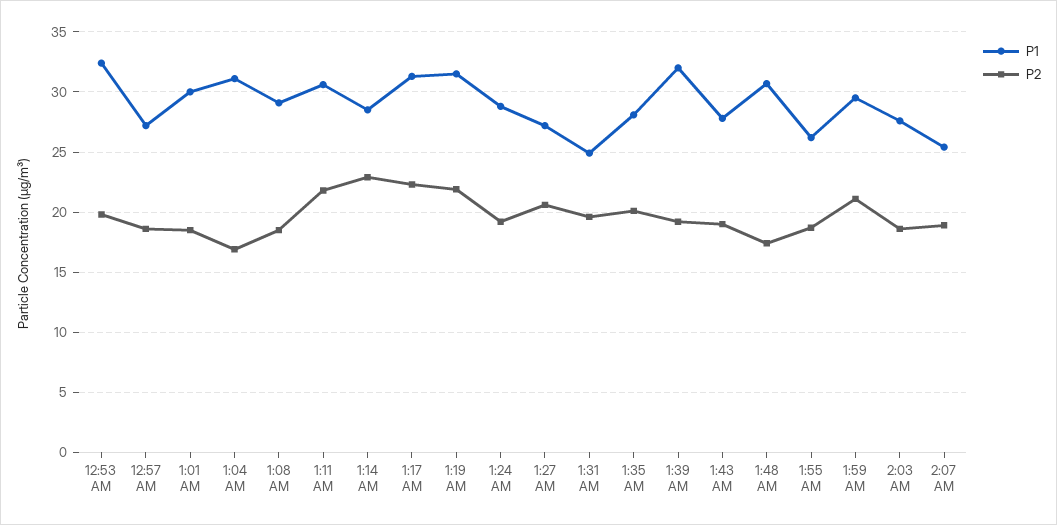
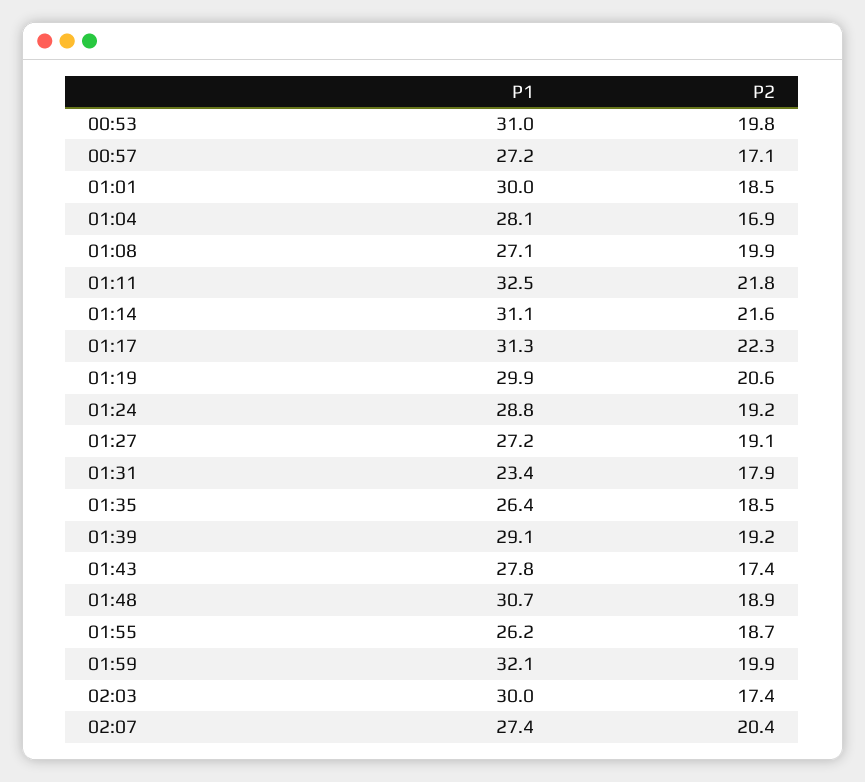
  {
    "P1": {
-     "12:53 AM": 32.5,
+     "12:53 AM": 31,
      "12:57 AM": 27.2,
      "1:01 AM": 30,
-     "1:04 AM": 31,
+     "1:04 AM": 28.1,
-     "1:08 AM": 29,
+     "1:08 AM": 27.1,
-     "1:11 AM": 30.5,
+     "1:11 AM": 32.5,
-     "1:14 AM": 28.5,
+     "1:14 AM": 31.1,
      "1:17 AM": 31.3,
-     "1:19 AM": 31.5,
+     "1:19 AM": 29.9,
      "1:24 AM": 28.8,
      "1:27 AM": 27.2,
-     "1:31 AM": 25,
+     "1:31 AM": 23.4,
-     "1:35 AM": 28,
+     "1:35 AM": 26.4,
-     "1:39 AM": 32,
+     "1:39 AM": 29.1,
      "1:43 AM": 27.8,
      "1:48 AM": 30.7,
      "1:55 AM": 26.2,
-     "1:59 AM": 29.5,
+     "1:59 AM": 32.1,
-     "2:03 AM": 27.5,
+     "2:03 AM": 30,
-     "2:07 AM": 25.5
+     "2:07 AM": 27.4
    },
    "P2": {
      "12:53 AM": 19.8,
-     "12:57 AM": 18.5,
+     "12:57 AM": 17.1,
      "1:01 AM": 18.5,
      "1:04 AM": 16.9,
-     "1:08 AM": 18.5,
+     "1:08 AM": 19.9,
      "1:11 AM": 21.8,
-     "1:14 AM": 23,
+     "1:14 AM": 21.6,
      "1:17 AM": 22.3,
-     "1:19 AM": 22,
+     "1:19 AM": 20.6,
      "1:24 AM": 19.2,
-     "1:27 AM": 20.5,
+     "1:27 AM": 19.1,
-     "1:31 AM": 19.5,
+     "1:31 AM": 17.9,
-     "1:35 AM": 20,
+     "1:35 AM": 18.5,
      "1:39 AM": 19.2,
-     "1:43 AM": 19,
+     "1:43 AM": 17.4,
-     "1:48 AM": 17.5,
+     "1:48 AM": 18.9,
      "1:55 AM": 18.7,
-     "1:59 AM": 21,
+     "1:59 AM": 19.9,
-     "2:03 AM": 18.5,
+     "2:03 AM": 17.4,
-     "2:07 AM": 19
+     "2:07 AM": 20.4
    }
  }

